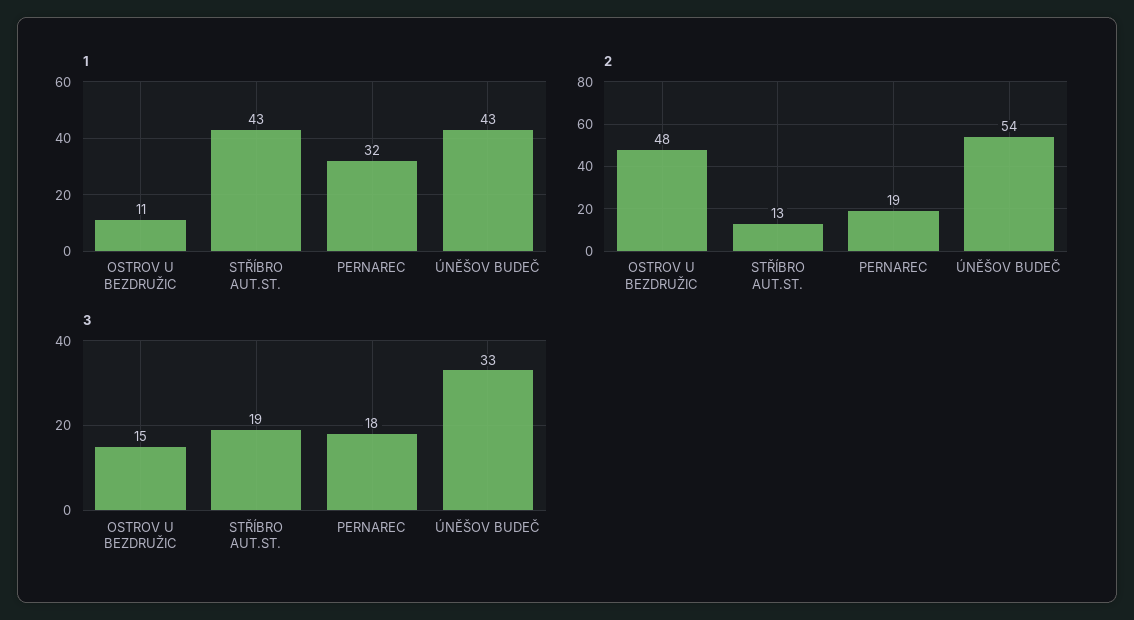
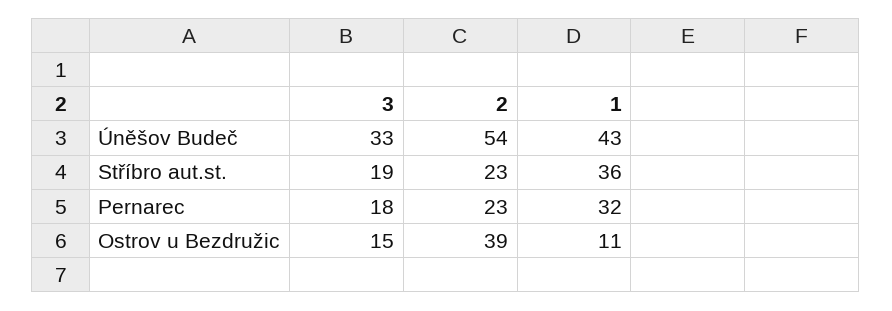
  {
    "1": {
      "OSTROV U BEZDRUŽIC": 11,
-     "STŘÍBRO AUT.ST.": 43,
+     "STŘÍBRO AUT.ST.": 36,
      "PERNAREC": 32,
      "ÚNĚŠOV BUDEČ": 43
    },
    "2": {
-     "OSTROV U BEZDRUŽIC": 48,
+     "OSTROV U BEZDRUŽIC": 39,
-     "STŘÍBRO AUT.ST.": 13,
+     "STŘÍBRO AUT.ST.": 23,
-     "PERNAREC": 19,
+     "PERNAREC": 23,
      "ÚNĚŠOV BUDEČ": 54
    },
    "3": {
      "OSTROV U BEZDRUŽIC": 15,
      "STŘÍBRO AUT.ST.": 19,
      "PERNAREC": 18,
      "ÚNĚŠOV BUDEČ": 33
    }
  }

